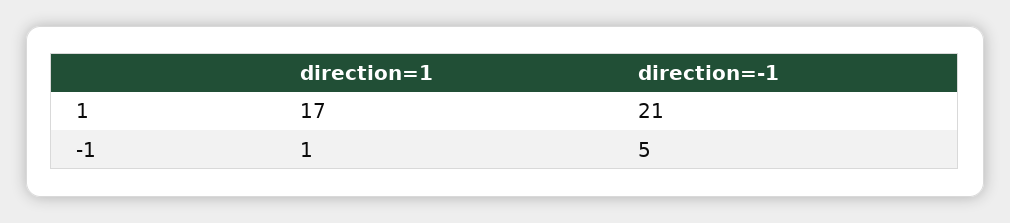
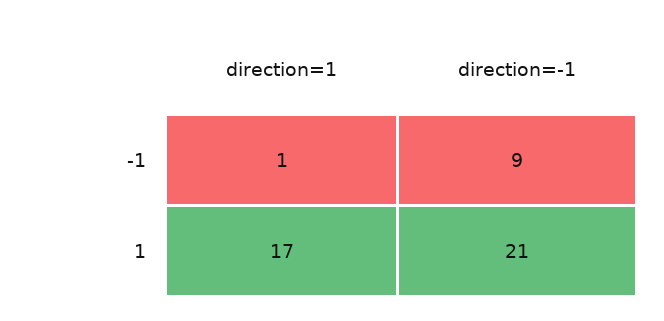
  {
    "direction=1": {
      "1": 17,
      "-1": 1
    },
    "direction=-1": {
      "1": 21,
-     "-1": 5
+     "-1": 9
    }
  }

